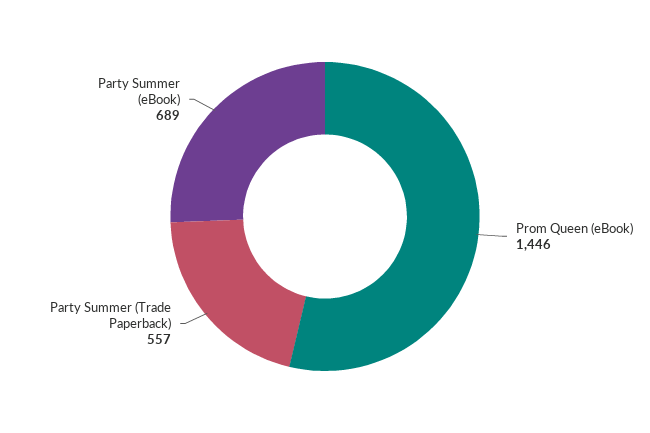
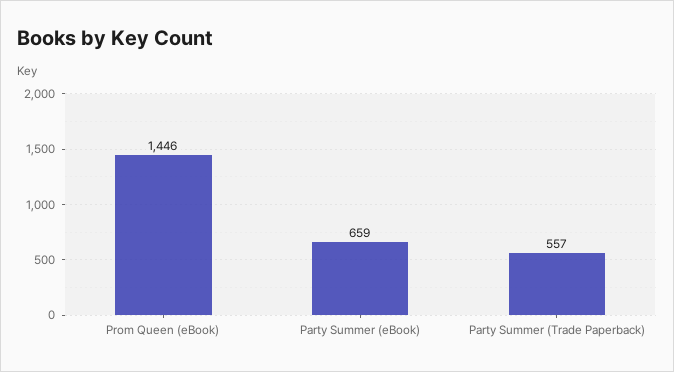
  {
    "Prom Queen (eBook)": 1446,
    "Party Summer (Trade Paperback)": 557,
-   "Party Summer (eBook)": 689
+   "Party Summer (eBook)": 659
  }

